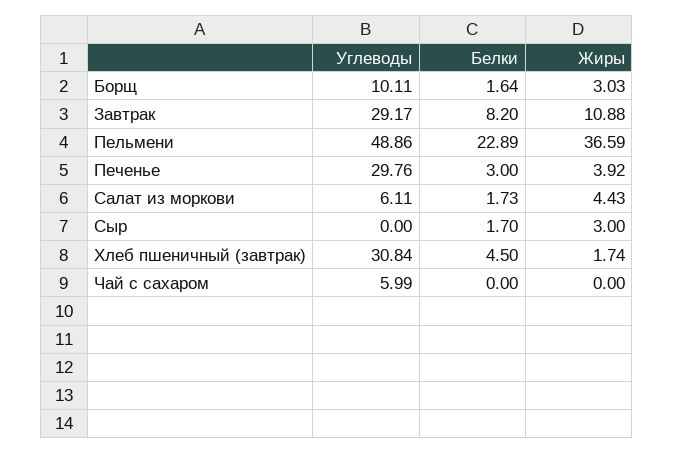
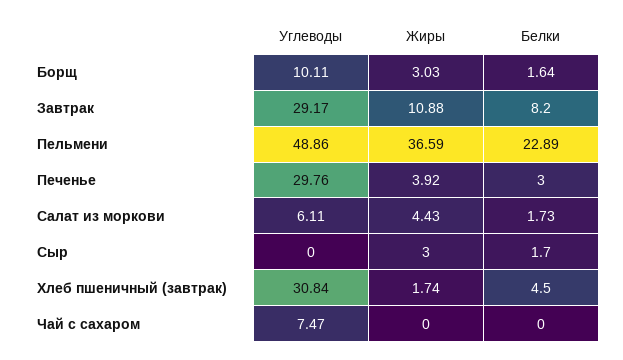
  {
    "Углеводы": {
      "Борщ": 10.11,
      "Завтрак": 29.17,
      "Пельмени": 48.86,
      "Печенье": 29.76,
      "Салат из моркови": 6.11,
      "Сыр": 0,
      "Хлеб пшеничный (завтрак)": 30.84,
-     "Чай с сахаром": 5.99
+     "Чай с сахаром": 7.47
    },
    "Белки": {
      "Борщ": 1.64,
      "Завтрак": 8.2,
      "Пельмени": 22.89,
      "Печенье": 3,
      "Салат из моркови": 1.73,
      "Сыр": 1.7,
      "Хлеб пшеничный (завтрак)": 4.5,
      "Чай с сахаром": 0
    },
    "Жиры": {
      "Борщ": 3.03,
      "Завтрак": 10.88,
      "Пельмени": 36.59,
      "Печенье": 3.92,
      "Салат из моркови": 4.43,
      "Сыр": 3,
      "Хлеб пшеничный (завтрак)": 1.74,
      "Чай с сахаром": 0
    }
  }

